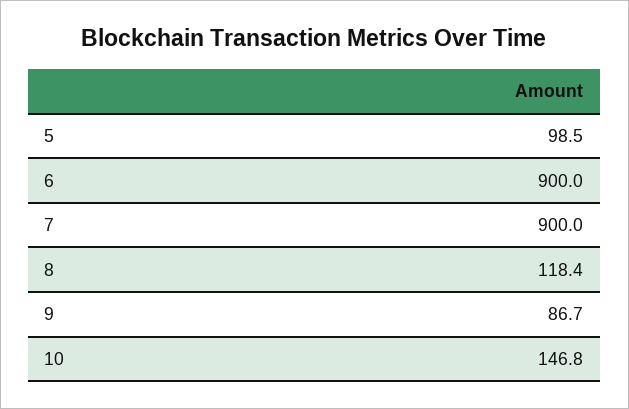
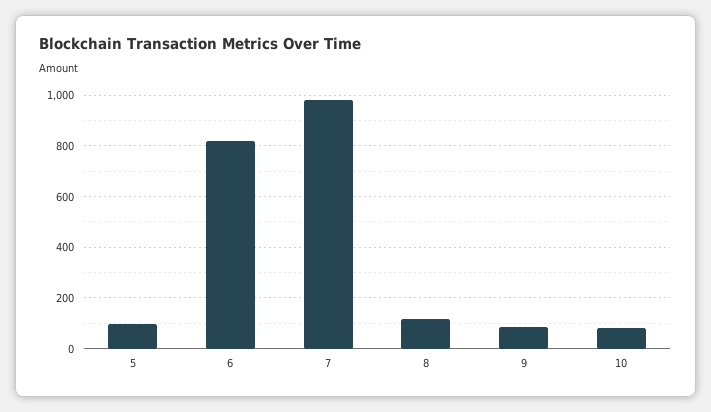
  {
    "5": 98.5,
-   "6": 900,
+   "6": 825,
-   "7": 900,
+   "7": 975,
    "8": 118.4,
    "9": 86.7,
-   "10": 146.8
+   "10": 75
  }

